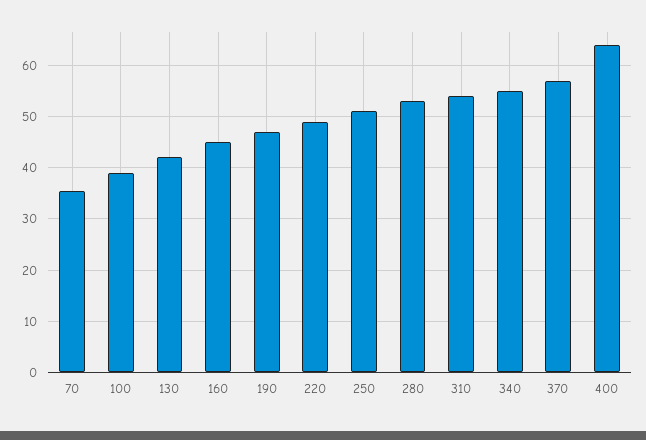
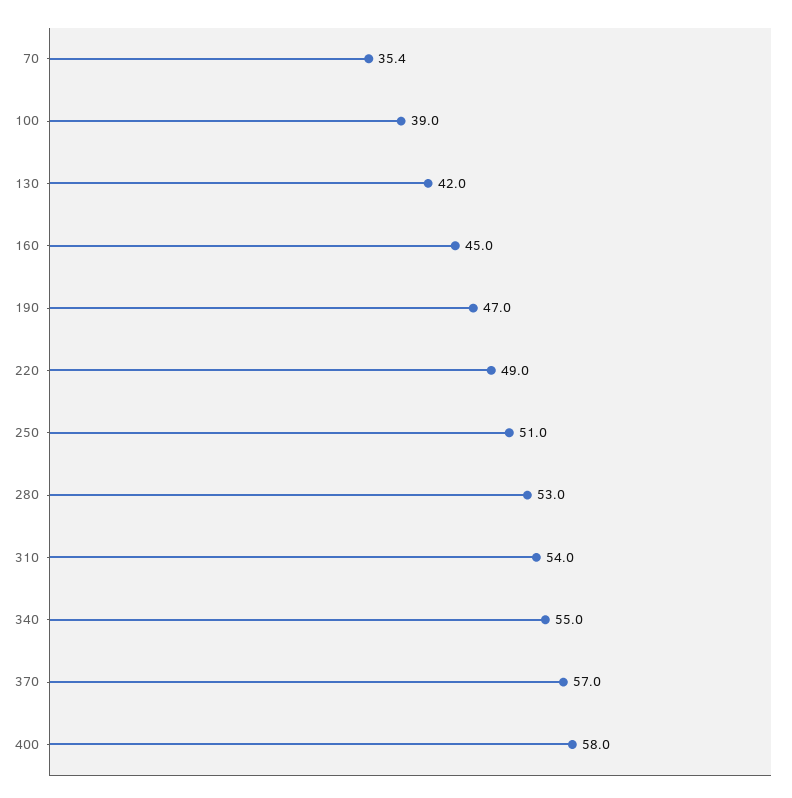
  {
    "70": 35.4,
    "100": 39,
    "130": 42,
    "160": 45,
    "190": 47,
    "220": 49,
    "250": 51,
    "280": 53,
    "310": 54,
    "340": 55,
    "370": 57,
-   "400": 64
+   "400": 58
  }

